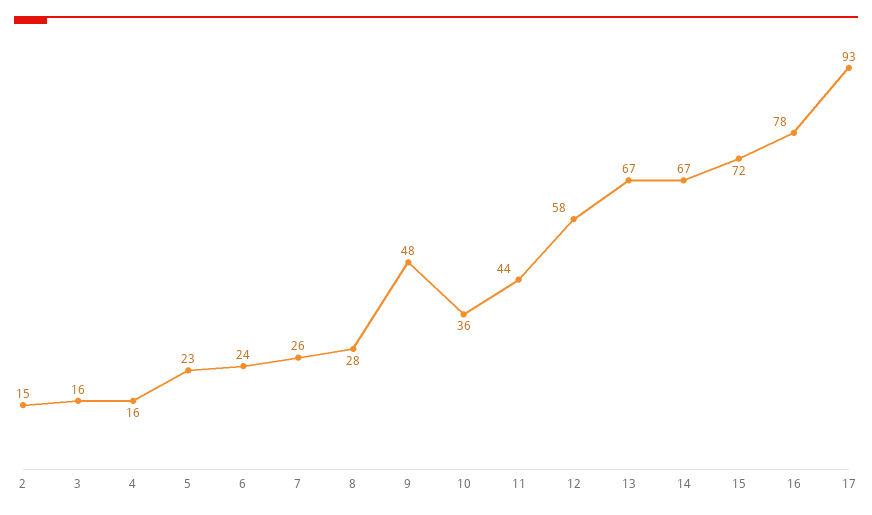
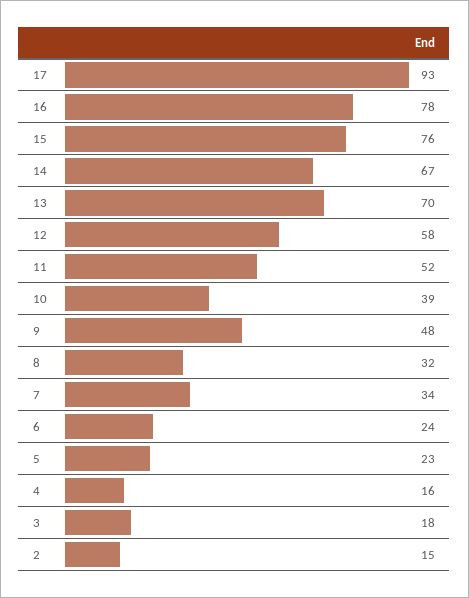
  {
    "2": 15,
-   "3": 16,
+   "3": 18,
    "4": 16,
    "5": 23,
    "6": 24,
-   "7": 26,
+   "7": 34,
-   "8": 28,
+   "8": 32,
    "9": 48,
-   "10": 36,
+   "10": 39,
-   "11": 44,
+   "11": 52,
    "12": 58,
-   "13": 67,
+   "13": 70,
    "14": 67,
-   "15": 72,
+   "15": 76,
    "16": 78,
    "17": 93
  }

